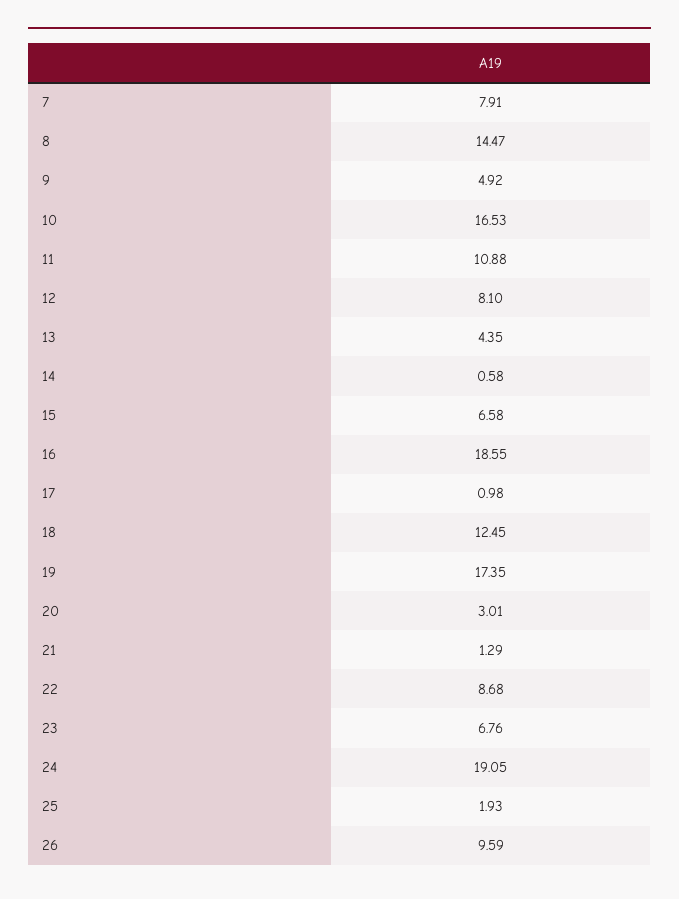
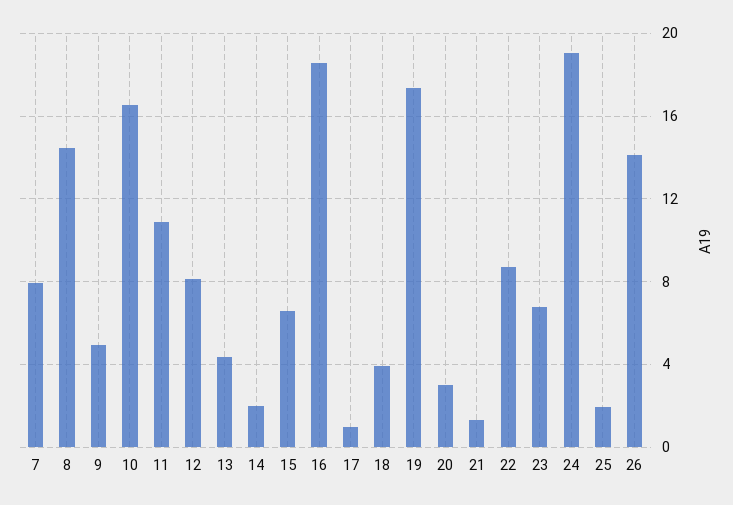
  {
    "7": 7.91,
    "8": 14.47,
    "9": 4.92,
    "10": 16.53,
    "11": 10.88,
    "12": 8.1,
    "13": 4.35,
-   "14": 0.58,
+   "14": 2,
    "15": 6.58,
    "16": 18.55,
    "17": 0.98,
-   "18": 12.45,
+   "18": 4,
    "19": 17.35,
    "20": 3.01,
    "21": 1.29,
    "22": 8.68,
    "23": 6.76,
    "24": 19.05,
    "25": 1.93,
-   "26": 9.59
+   "26": 14
  }

